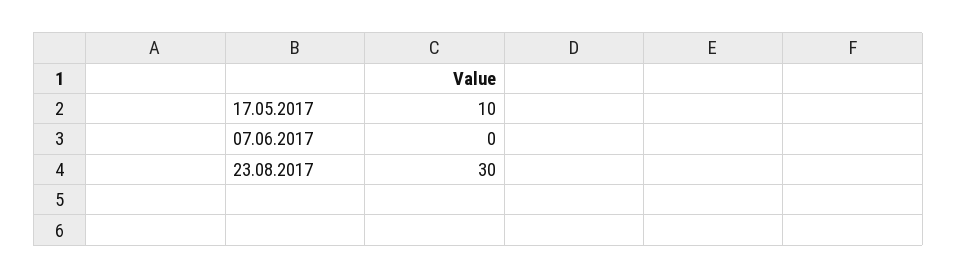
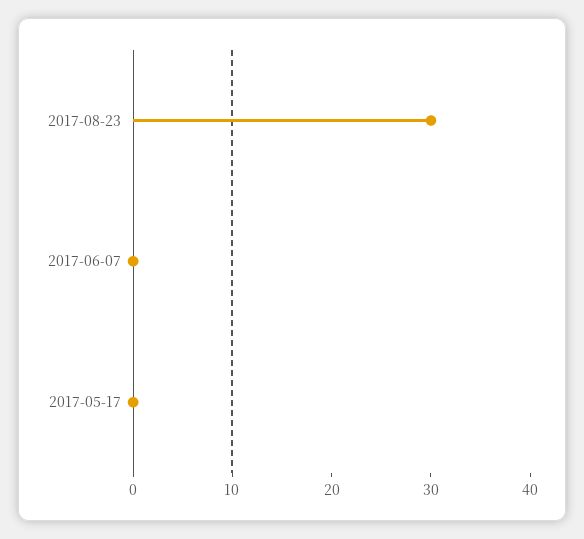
  {
-   "17.05.2017": 10,
+   "17.05.2017": 0,
    "07.06.2017": 0,
    "23.08.2017": 30
  }

